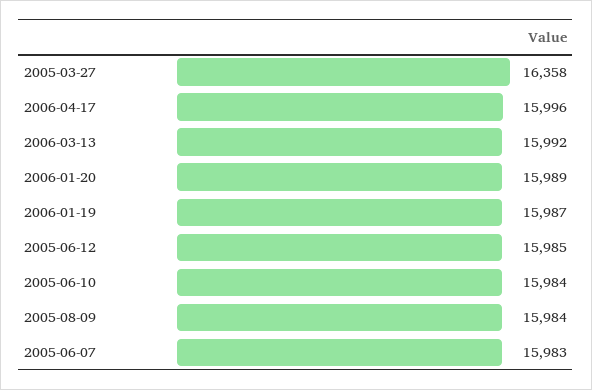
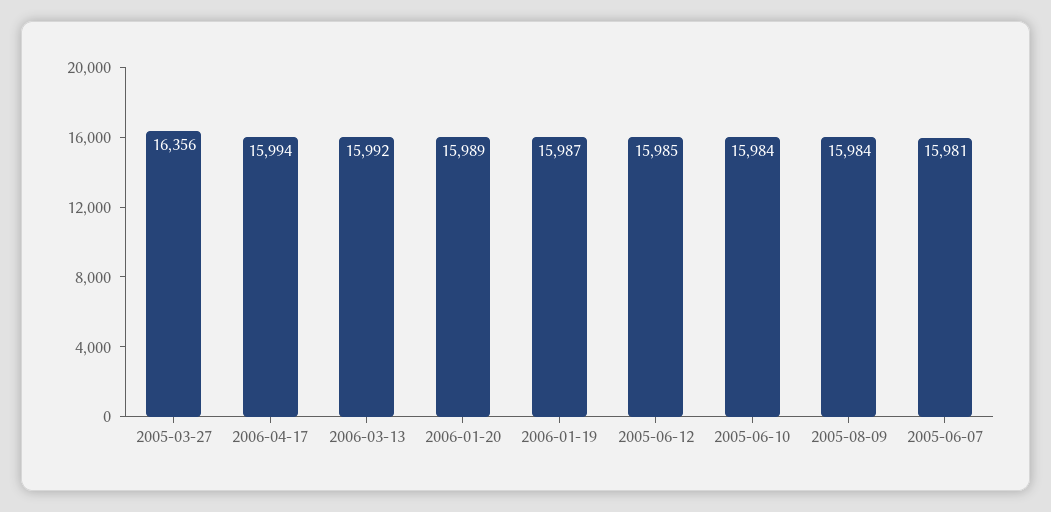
  {
-   "2005-03-27": 16358,
+   "2005-03-27": 16356,
-   "2006-04-17": 15996,
+   "2006-04-17": 15994,
    "2006-03-13": 15992,
    "2006-01-20": 15989,
    "2006-01-19": 15987,
    "2005-06-12": 15985,
    "2005-06-10": 15984,
    "2005-08-09": 15984,
-   "2005-06-07": 15983
+   "2005-06-07": 15981
  }

